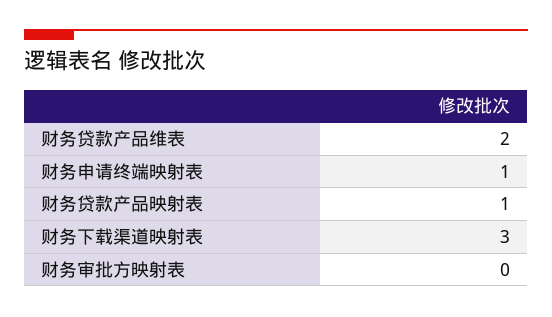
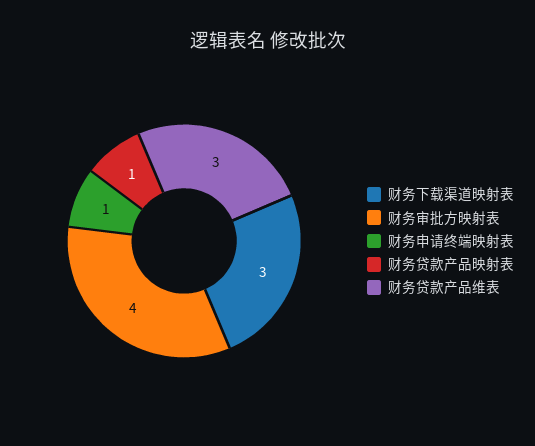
  {
-   "财务贷款产品维表": 2,
+   "财务贷款产品维表": 3,
    "财务申请终端映射表": 1,
    "财务贷款产品映射表": 1,
    "财务下载渠道映射表": 3,
-   "财务审批方映射表": 0
+   "财务审批方映射表": 4
  }

